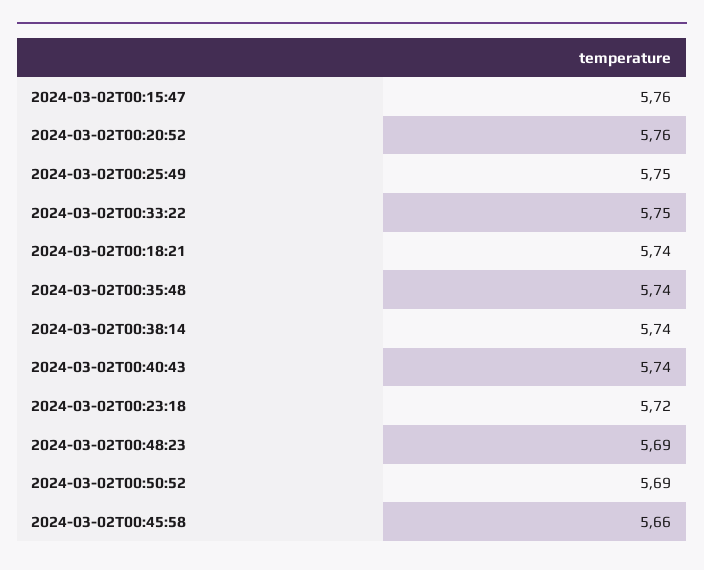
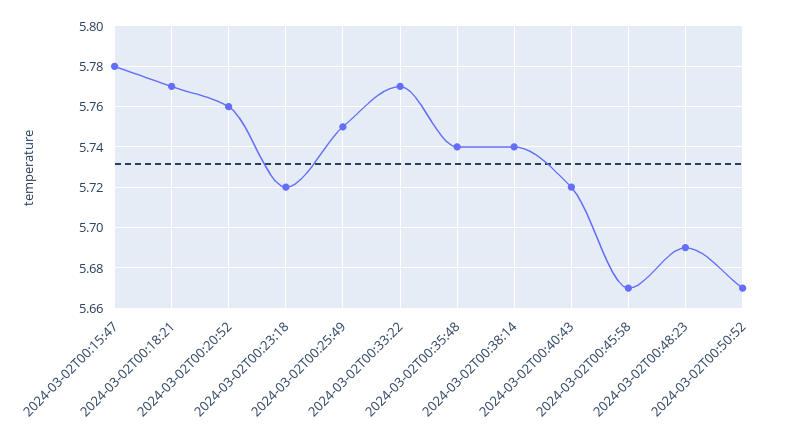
  {
-   "2024-03-02T00:15:47": 5.76,
+   "2024-03-02T00:15:47": 5.78,
    "2024-03-02T00:20:52": 5.76,
    "2024-03-02T00:25:49": 5.75,
-   "2024-03-02T00:33:22": 5.75,
+   "2024-03-02T00:33:22": 5.77,
-   "2024-03-02T00:18:21": 5.74,
+   "2024-03-02T00:18:21": 5.77,
    "2024-03-02T00:35:48": 5.74,
    "2024-03-02T00:38:14": 5.74,
-   "2024-03-02T00:40:43": 5.74,
+   "2024-03-02T00:40:43": 5.72,
    "2024-03-02T00:23:18": 5.72,
    "2024-03-02T00:48:23": 5.69,
-   "2024-03-02T00:50:52": 5.69,
+   "2024-03-02T00:50:52": 5.67,
-   "2024-03-02T00:45:58": 5.66
+   "2024-03-02T00:45:58": 5.67
  }

